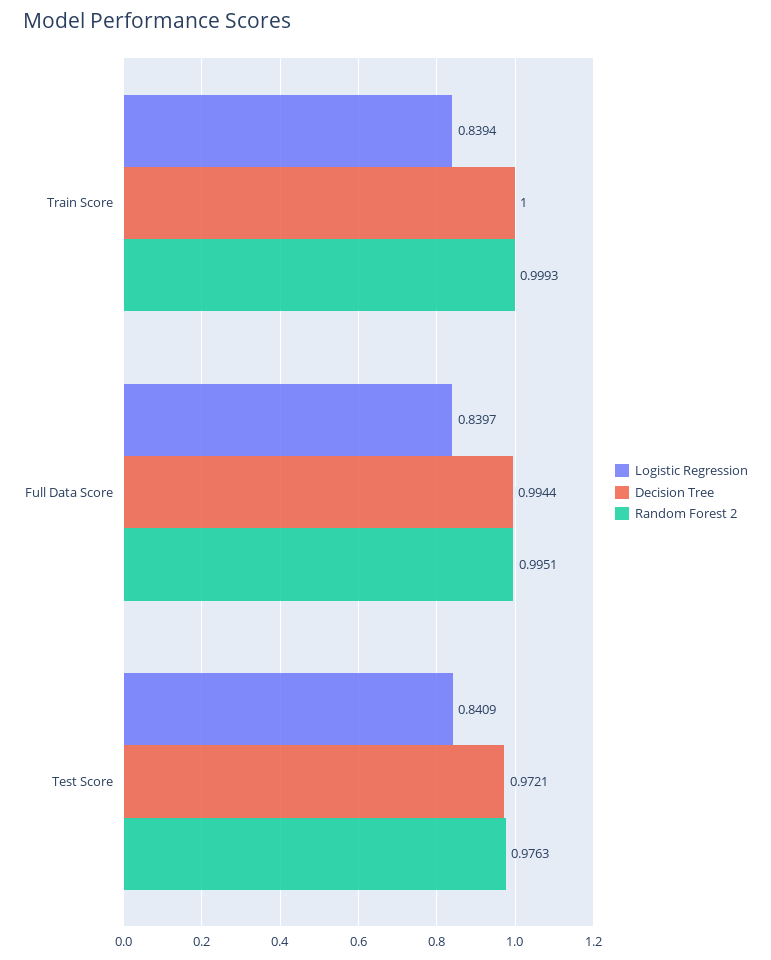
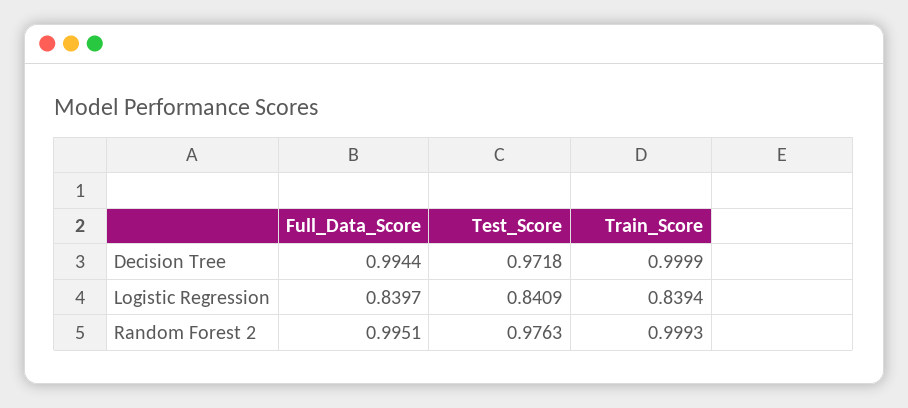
  {
    "Logistic Regression": {
      "Train Score": 0.8394,
      "Full Data Score": 0.8397,
      "Test Score": 0.8409
    },
    "Decision Tree": {
-     "Train Score": 1,
+     "Train Score": 0.9999,
      "Full Data Score": 0.9944,
-     "Test Score": 0.9721
+     "Test Score": 0.9718
    },
    "Random Forest 2": {
      "Train Score": 0.9993,
      "Full Data Score": 0.9951,
      "Test Score": 0.9763
    }
  }

